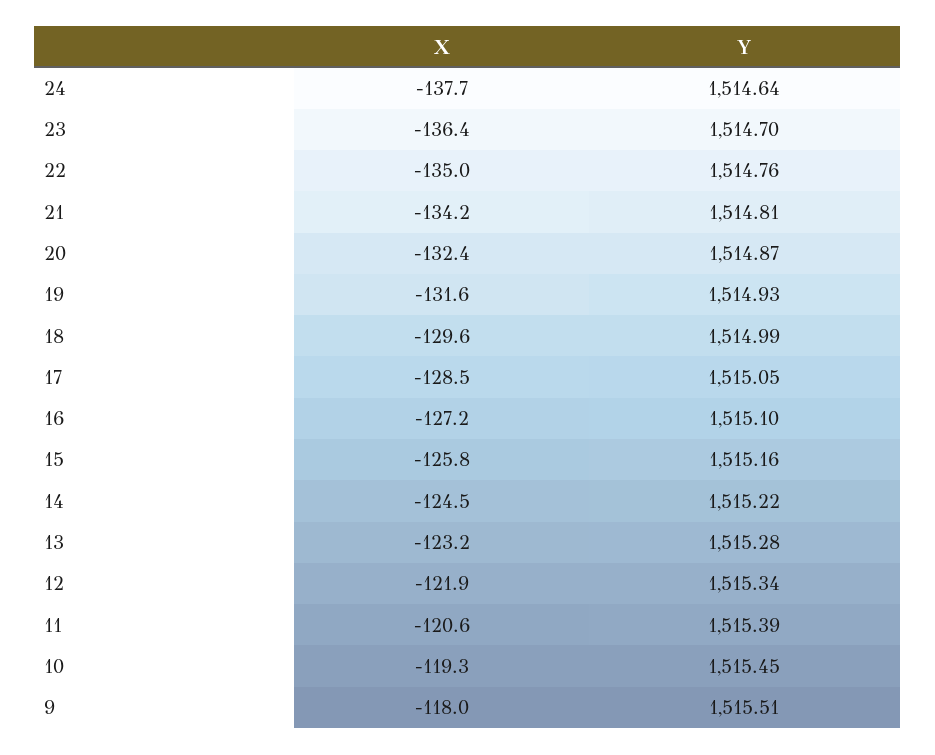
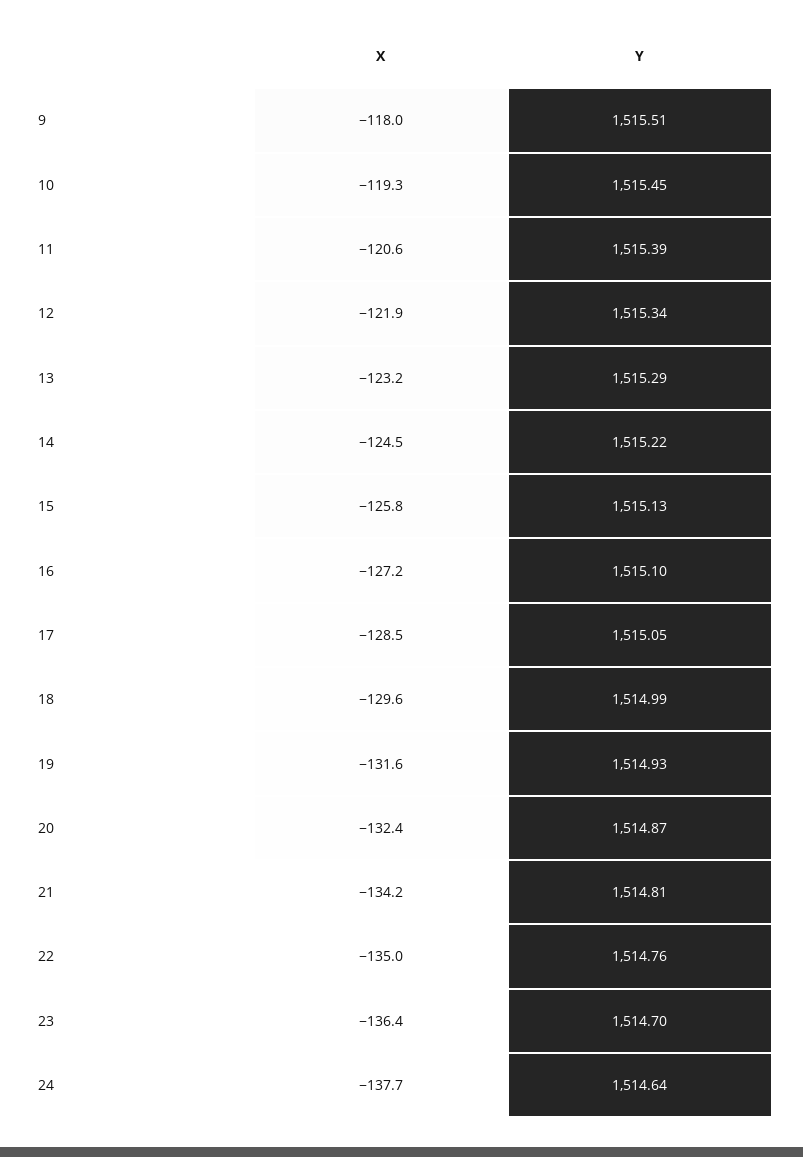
  {
    "X": {
      "24": -137.7,
      "23": -136.4,
      "22": -135,
      "21": -134.2,
      "20": -132.4,
      "19": -131.6,
      "18": -129.6,
      "17": -128.5,
      "16": -127.2,
      "15": -125.8,
      "14": -124.5,
      "13": -123.2,
      "12": -121.9,
      "11": -120.6,
      "10": -119.3,
      "9": -118
    },
    "Y": {
      "24": 1514.64,
      "23": 1514.7,
      "22": 1514.76,
      "21": 1514.81,
      "20": 1514.87,
      "19": 1514.93,
      "18": 1514.99,
      "17": 1515.05,
      "16": 1515.1,
-     "15": 1515.16,
+     "15": 1515.13,
      "14": 1515.22,
-     "13": 1515.28,
+     "13": 1515.29,
      "12": 1515.34,
      "11": 1515.39,
      "10": 1515.45,
      "9": 1515.51
    }
  }

